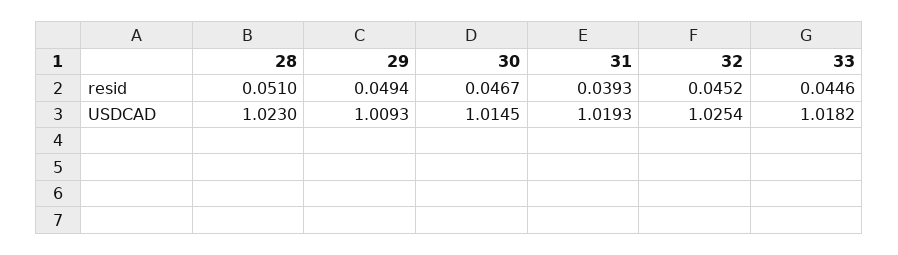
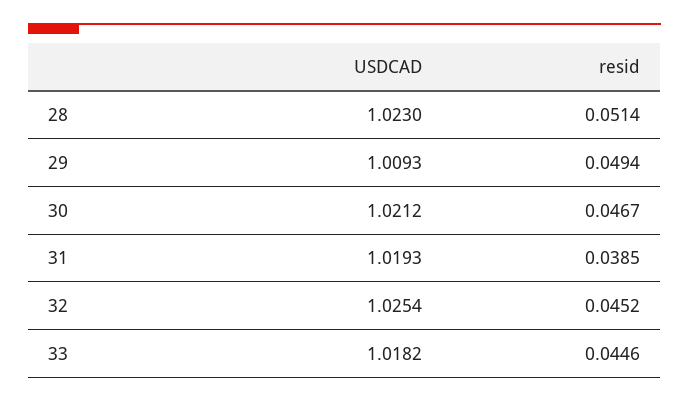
  {
    "28": {
-     "resid": 0.051,
+     "resid": 0.0514,
      "USDCAD": 1.023
    },
    "29": {
      "resid": 0.0494,
      "USDCAD": 1.0093
    },
    "30": {
      "resid": 0.0467,
-     "USDCAD": 1.0145
+     "USDCAD": 1.0212
    },
    "31": {
-     "resid": 0.0393,
+     "resid": 0.0385,
      "USDCAD": 1.0193
    },
    "32": {
      "resid": 0.0452,
      "USDCAD": 1.0254
    },
    "33": {
      "resid": 0.0446,
      "USDCAD": 1.0182
    }
  }

